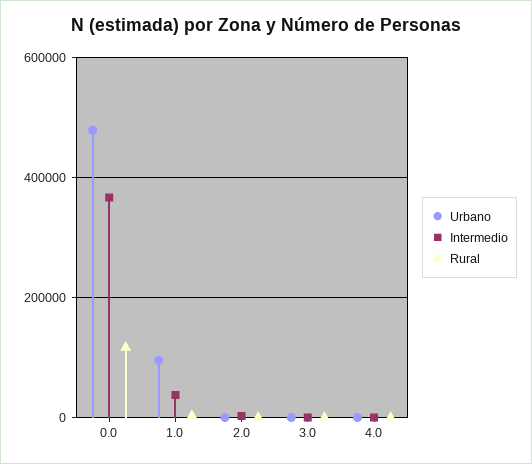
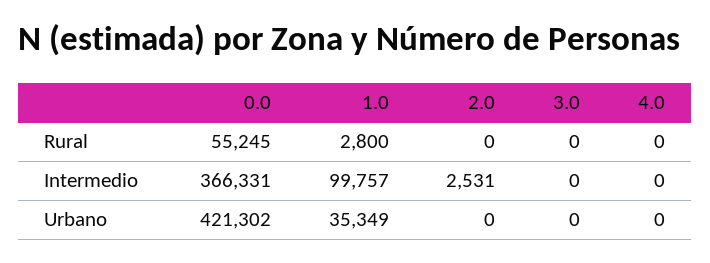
  {
    "Urbano": {
-     "0.0": 480000,
+     "0.0": 421302,
-     "1.0": 100000,
+     "1.0": 35349,
      "2.0": 0,
      "3.0": 0,
      "4.0": 0
    },
    "Intermedio": {
      "0.0": 366331,
-     "1.0": 40000,
+     "1.0": 99757,
      "2.0": 2531,
      "3.0": 0,
      "4.0": 0
    },
    "Rural": {
-     "0.0": 120000,
+     "0.0": 55245,
      "1.0": 2800,
      "2.0": 0,
      "3.0": 0,
      "4.0": 0
    }
  }

